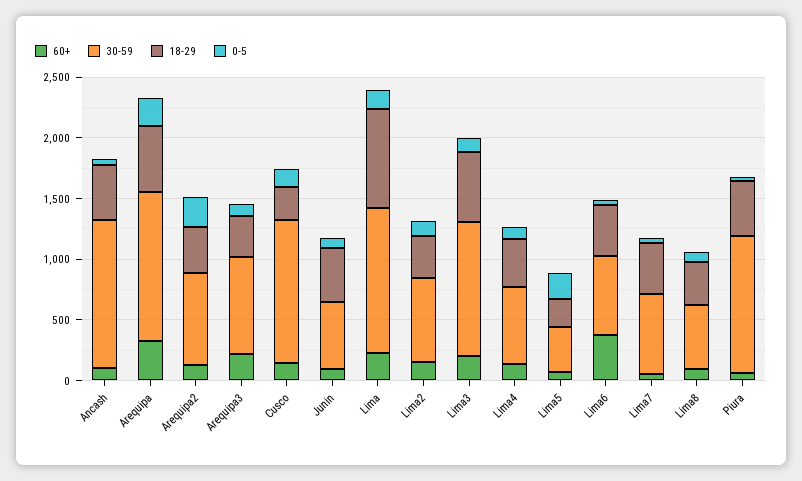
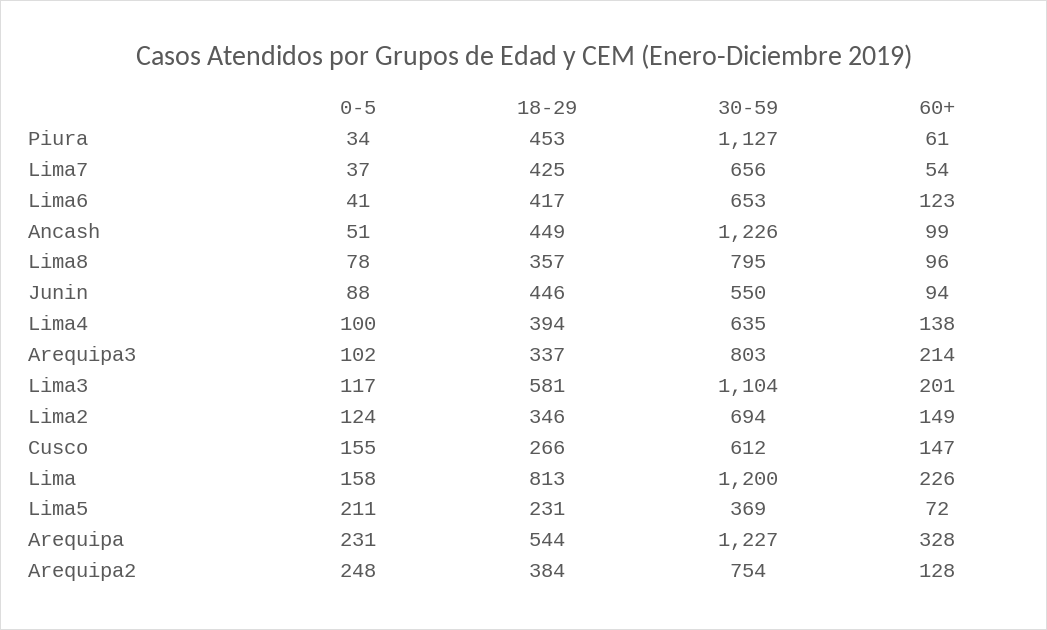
  {
    "60+": {
      "Ancash": 99,
      "Arequipa": 328,
      "Arequipa2": 128,
      "Arequipa3": 214,
      "Cusco": 147,
      "Junin": 94,
      "Lima": 226,
      "Lima2": 149,
      "Lima3": 201,
      "Lima4": 138,
      "Lima5": 72,
-     "Lima6": 400,
+     "Lima6": 123,
      "Lima7": 54,
      "Lima8": 96,
      "Piura": 61
    },
    "30-59": {
      "Ancash": 1226,
      "Arequipa": 1227,
      "Arequipa2": 754,
      "Arequipa3": 803,
-     "Cusco": 1200,
+     "Cusco": 612,
      "Junin": 550,
      "Lima": 1200,
      "Lima2": 694,
      "Lima3": 1104,
      "Lima4": 635,
      "Lima5": 369,
      "Lima6": 653,
      "Lima7": 656,
-     "Lima8": 500,
+     "Lima8": 795,
      "Piura": 1127
    },
    "18-29": {
      "Ancash": 449,
      "Arequipa": 544,
      "Arequipa2": 384,
      "Arequipa3": 337,
      "Cusco": 266,
      "Junin": 446,
      "Lima": 813,
      "Lima2": 346,
      "Lima3": 581,
      "Lima4": 394,
      "Lima5": 231,
      "Lima6": 417,
      "Lima7": 425,
      "Lima8": 357,
      "Piura": 453
    },
    "0-5": {
      "Ancash": 51,
      "Arequipa": 231,
      "Arequipa2": 248,
      "Arequipa3": 102,
      "Cusco": 155,
      "Junin": 88,
      "Lima": 158,
      "Lima2": 124,
      "Lima3": 117,
      "Lima4": 100,
      "Lima5": 211,
      "Lima6": 41,
      "Lima7": 37,
      "Lima8": 78,
      "Piura": 34
    }
  }

